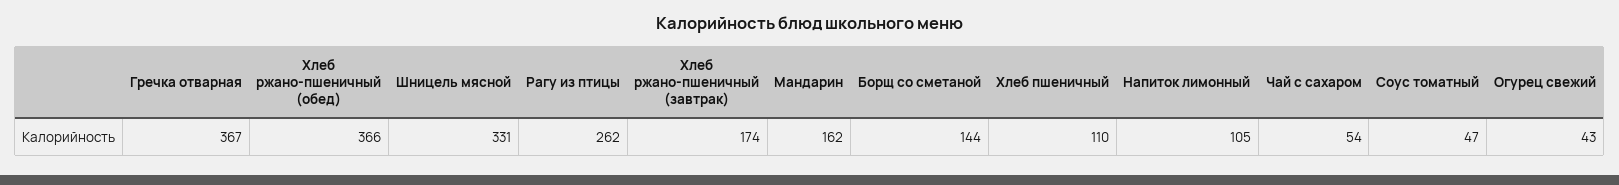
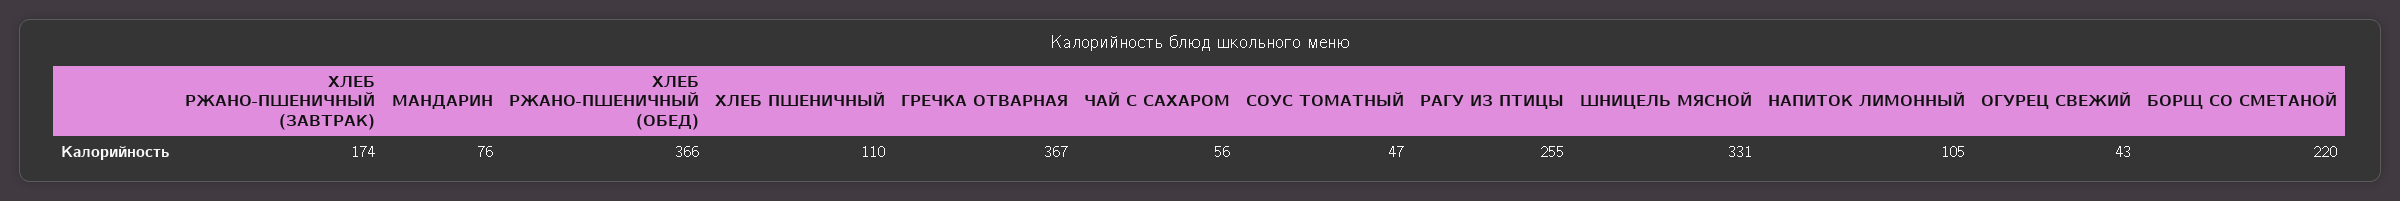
  {
    "Гречка отварная": 367,
    "Хлеб ржано-пшеничный (обед)": 366,
    "Шницель мясной": 331,
-   "Рагу из птицы": 262,
+   "Рагу из птицы": 255,
    "Хлеб ржано-пшеничный (завтрак)": 174,
-   "Мандарин": 162,
+   "Мандарин": 76,
-   "Борщ со сметаной": 144,
+   "Борщ со сметаной": 220,
    "Хлеб пшеничный": 110,
    "Напиток лимонный": 105,
-   "Чай с сахаром": 54,
+   "Чай с сахаром": 56,
    "Соус томатный": 47,
    "Огурец свежий": 43
  }

